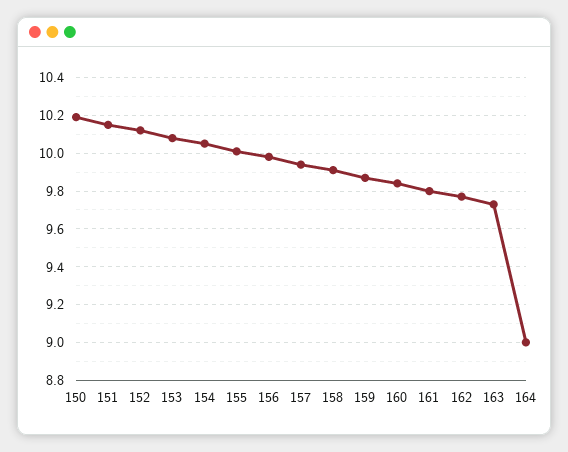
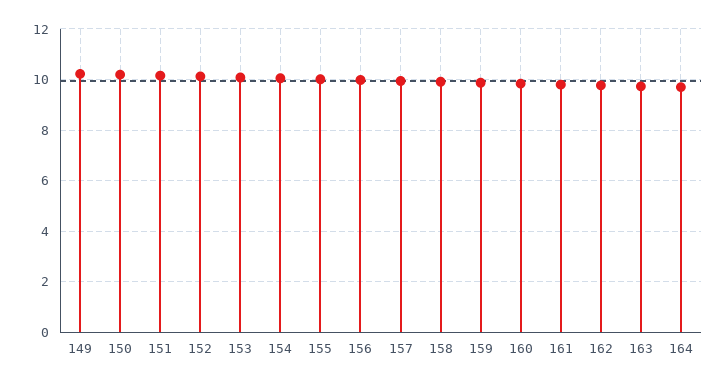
  {
    "150": 10.2,
    "151": 10.15,
    "152": 10.1,
    "153": 10.1,
    "154": 10.05,
    "155": 10,
    "156": 10,
    "157": 9.95,
    "158": 9.9,
    "159": 9.85,
    "160": 9.85,
    "161": 9.8,
    "162": 9.75,
    "163": 9.75,
-   "164": 9
+   "164": 9.75,
+   "149": 10.25
  }

